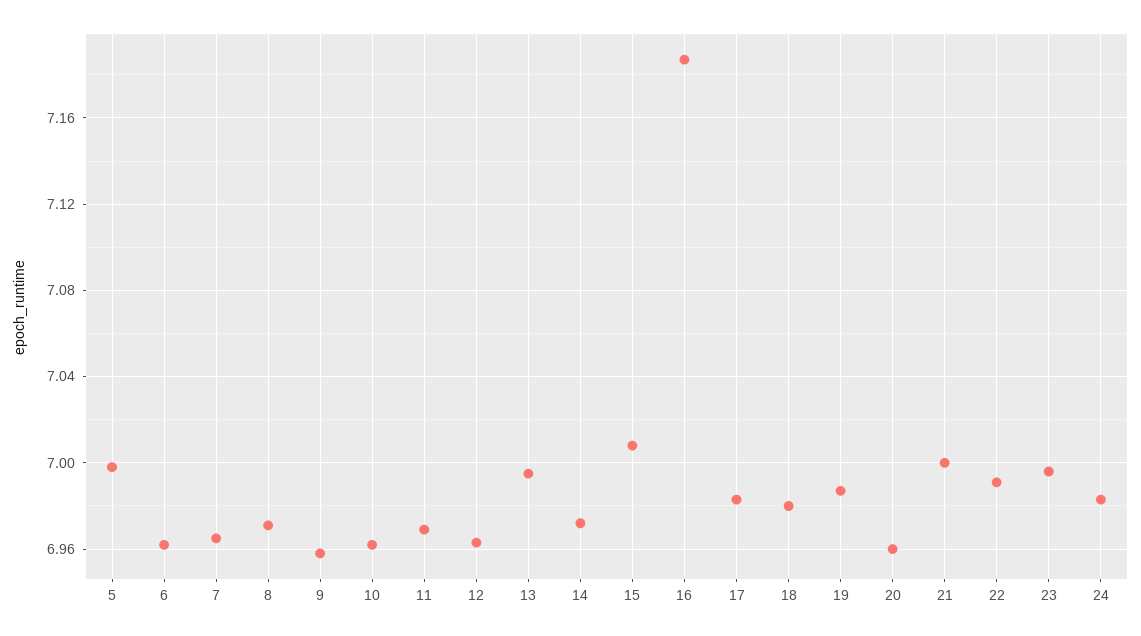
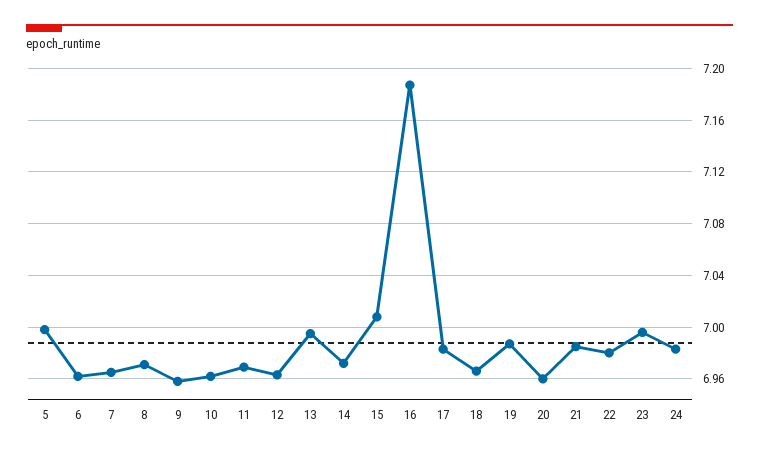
  {
    "5": 7,
    "6": 6.96,
    "7": 6.965,
    "8": 6.97,
    "9": 6.96,
    "10": 6.96,
    "11": 6.97,
    "12": 6.965,
    "13": 6.995,
    "14": 6.97,
    "15": 7.01,
    "16": 7.185,
    "17": 6.985,
-   "18": 6.98,
+   "18": 6.965,
    "19": 6.985,
    "20": 6.96,
-   "21": 7,
+   "21": 6.985,
-   "22": 6.99,
+   "22": 6.98,
    "23": 6.995,
    "24": 6.985
  }

